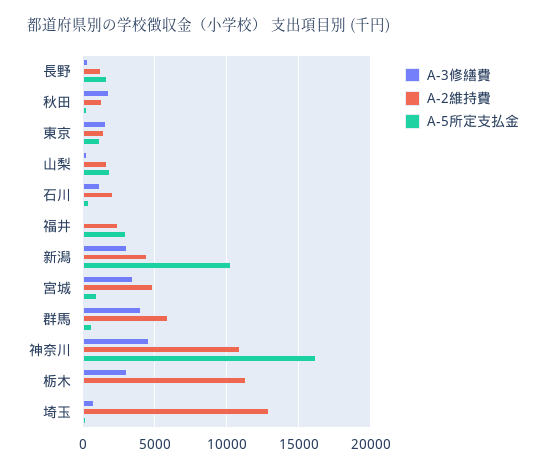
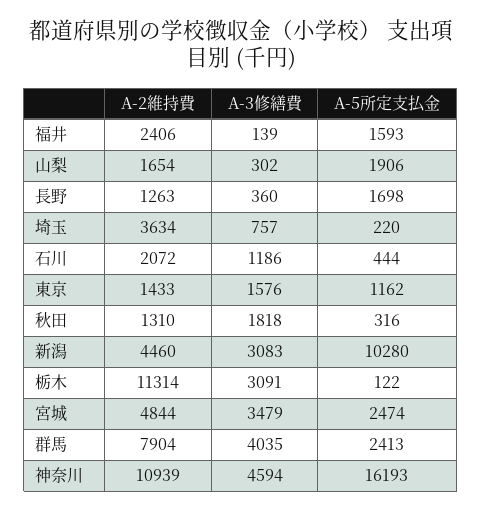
  {
    "A-3修繕費": {
      "長野": 360,
      "秋田": 1818,
      "東京": 1576,
      "山梨": 302,
      "石川": 1186,
      "福井": 139,
      "新潟": 3083,
      "宮城": 3479,
      "群馬": 4035,
      "神奈川": 4594,
      "栃木": 3091,
      "埼玉": 757
    },
    "A-2維持費": {
      "長野": 1263,
      "秋田": 1310,
      "東京": 1433,
      "山梨": 1654,
      "石川": 2072,
      "福井": 2406,
      "新潟": 4460,
      "宮城": 4844,
-     "群馬": 6000,
+     "群馬": 7904,
      "神奈川": 10939,
      "栃木": 11314,
-     "埼玉": 13000
+     "埼玉": 3634
    },
    "A-5所定支払金": {
      "長野": 1698,
      "秋田": 316,
      "東京": 1162,
      "山梨": 1906,
      "石川": 444,
-     "福井": 3000,
+     "福井": 1593,
      "新潟": 10280,
-     "宮城": 1000,
+     "宮城": 2474,
-     "群馬": 500,
+     "群馬": 2413,
      "神奈川": 16193,
      "栃木": 122,
      "埼玉": 220
    }
  }

